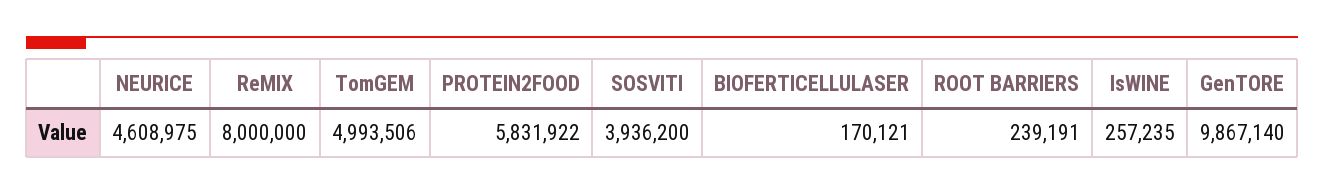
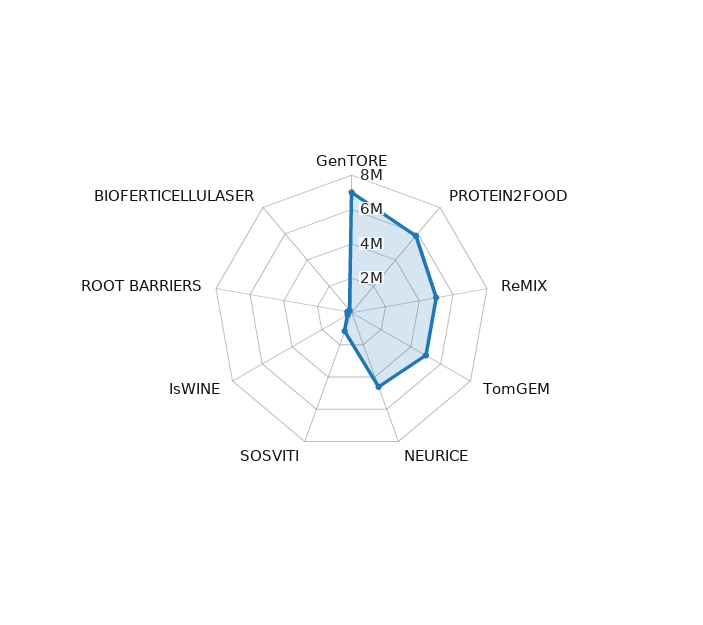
  {
    "NEURICE": 4608975,
-   "ReMIX": 8000000,
+   "ReMIX": 5000000,
    "TomGEM": 4993506,
    "PROTEIN2FOOD": 5831922,
-   "SOSVITI": 3936200,
+   "SOSVITI": 1000000,
    "BIOFERTICELLULASER": 170121,
    "ROOT BARRIERS": 239191,
    "IsWINE": 257235,
-   "GenTORE": 9867140
+   "GenTORE": 7000000
  }

